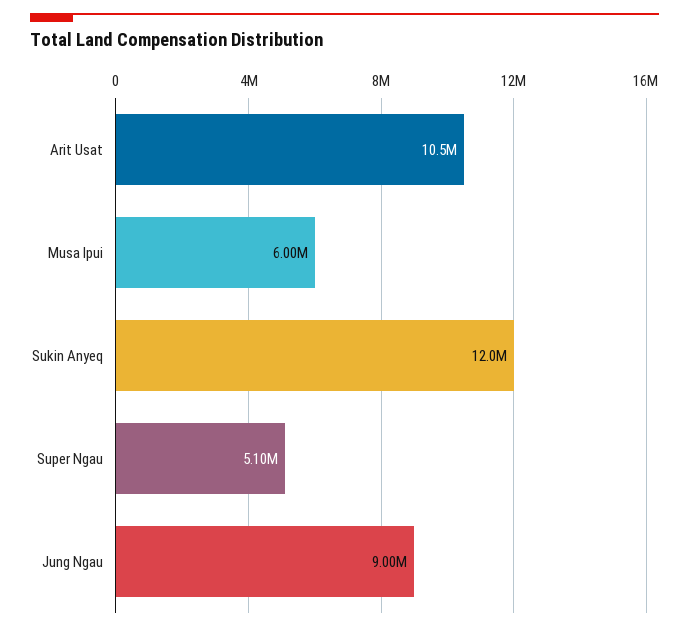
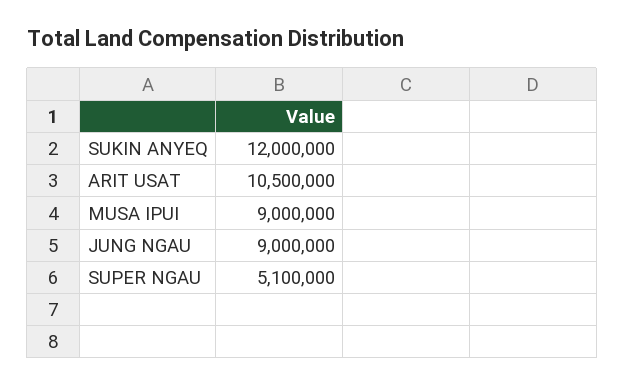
  {
    "Arit Usat": 10500000,
-   "Musa Ipui": 6000000,
+   "Musa Ipui": 9000000,
    "Sukin Anyeq": 12000000,
    "Super Ngau": 5100000,
    "Jung Ngau": 9000000
  }

